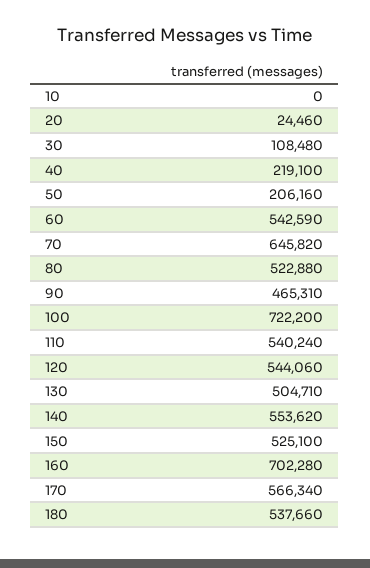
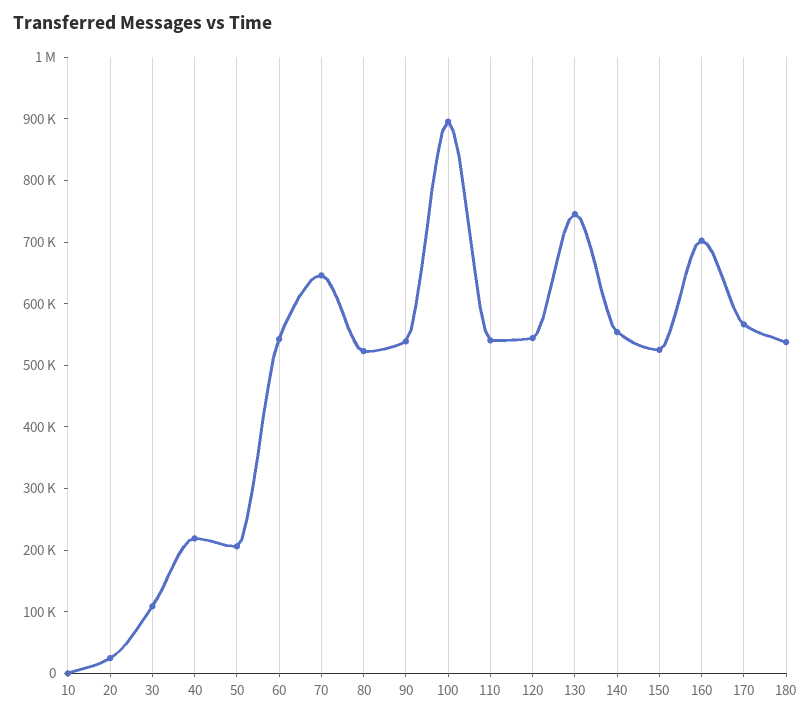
  {
    "10": 0,
    "20": 24460,
    "30": 108480,
    "40": 219100,
    "50": 206160,
    "60": 542590,
    "70": 645820,
    "80": 522880,
-   "90": 465310,
+   "90": 540000,
-   "100": 722200,
+   "100": 900000,
    "110": 540240,
    "120": 544060,
-   "130": 504710,
+   "130": 740000,
    "140": 553620,
    "150": 525100,
    "160": 702280,
    "170": 566340,
    "180": 537660
  }

